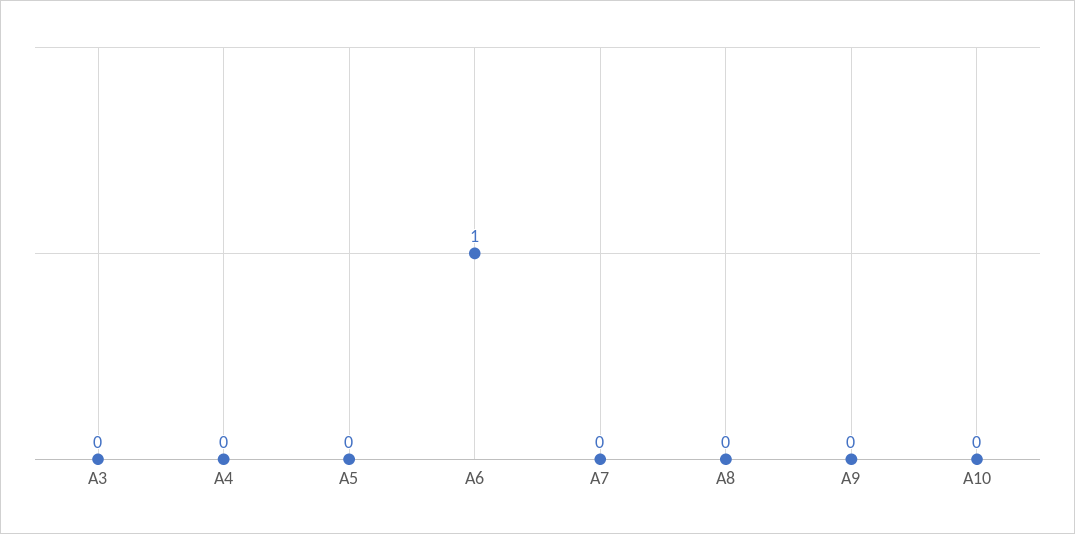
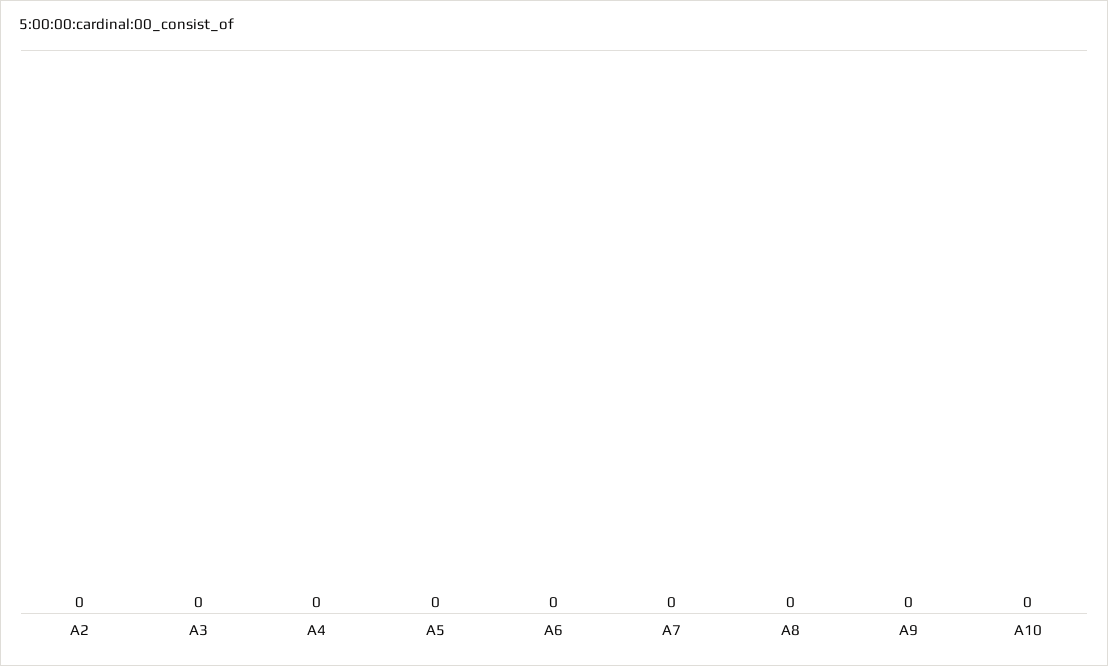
  {
    "A3": 0,
    "A4": 0,
    "A5": 0,
-   "A6": 1,
+   "A6": 0,
    "A7": 0,
    "A8": 0,
    "A9": 0,
-   "A10": 0
+   "A10": 0,
+   "A2": 0
  }

